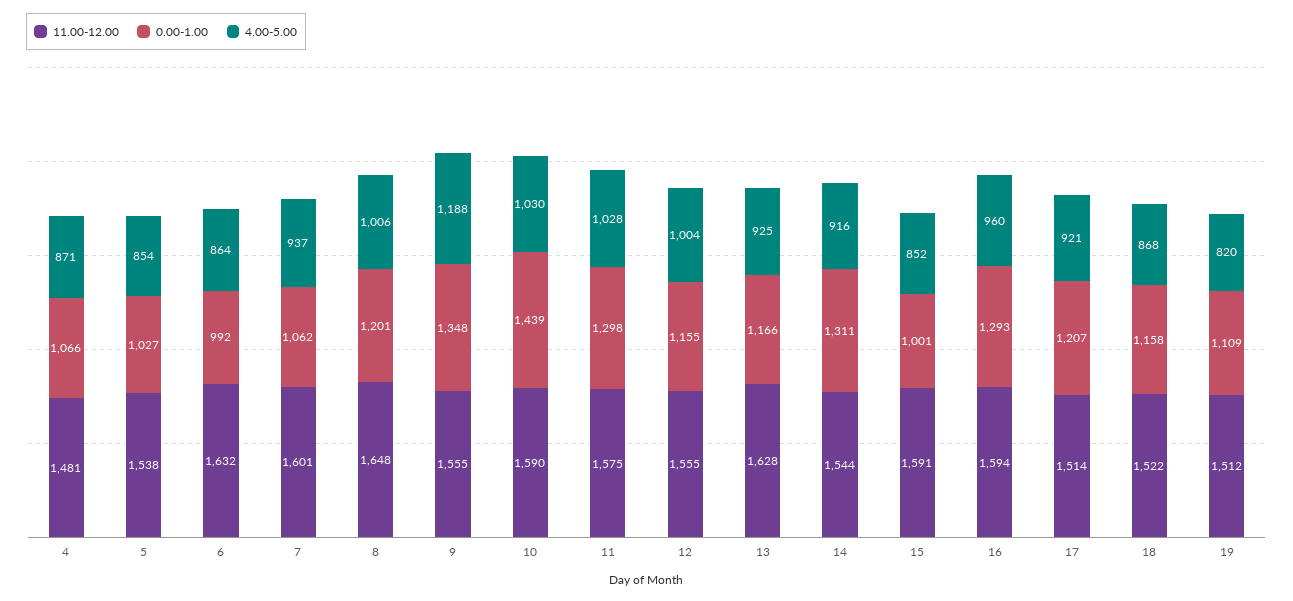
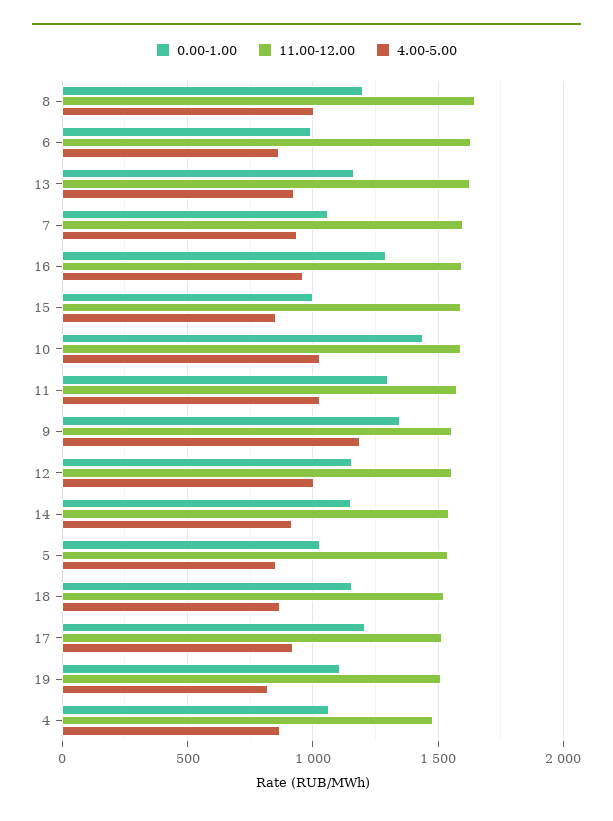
  {
    "11.00-12.00": {
      "4": 1481,
      "5": 1538,
      "6": 1632,
      "7": 1601,
      "8": 1648,
      "9": 1555,
      "10": 1590,
      "11": 1575,
      "12": 1555,
      "13": 1628,
      "14": 1544,
      "15": 1591,
      "16": 1594,
      "17": 1514,
      "18": 1522,
      "19": 1512
    },
    "0.00-1.00": {
      "4": 1066,
      "5": 1027,
      "6": 992,
      "7": 1062,
      "8": 1201,
      "9": 1348,
      "10": 1439,
      "11": 1298,
      "12": 1155,
      "13": 1166,
-     "14": 1311,
+     "14": 1150,
      "15": 1001,
      "16": 1293,
      "17": 1207,
      "18": 1158,
      "19": 1109
    },
    "4.00-5.00": {
      "4": 871,
      "5": 854,
      "6": 864,
      "7": 937,
      "8": 1006,
      "9": 1188,
      "10": 1030,
      "11": 1028,
      "12": 1004,
      "13": 925,
      "14": 916,
      "15": 852,
      "16": 960,
      "17": 921,
      "18": 868,
      "19": 820
    }
  }

